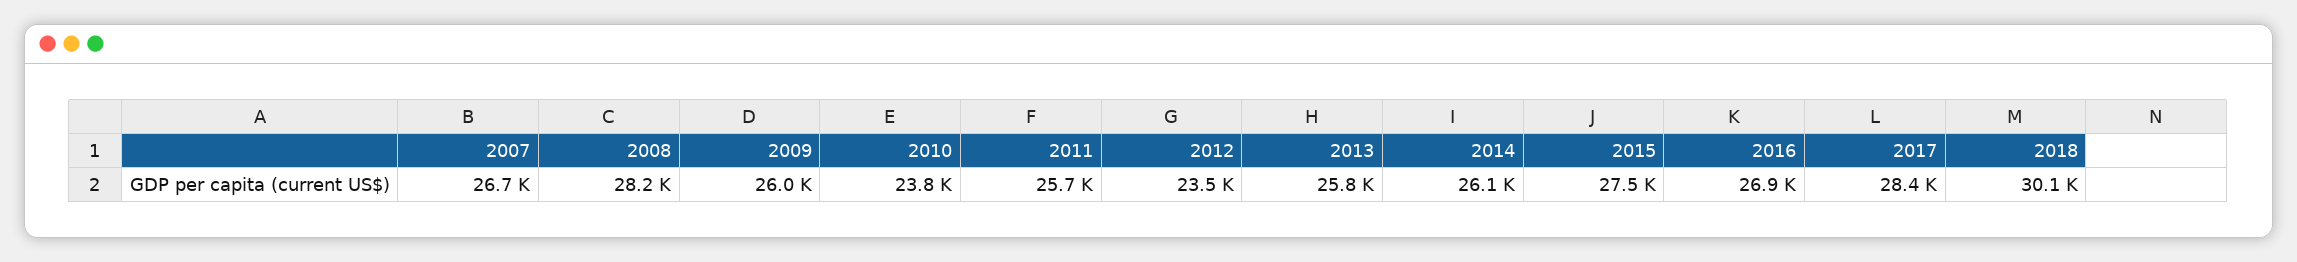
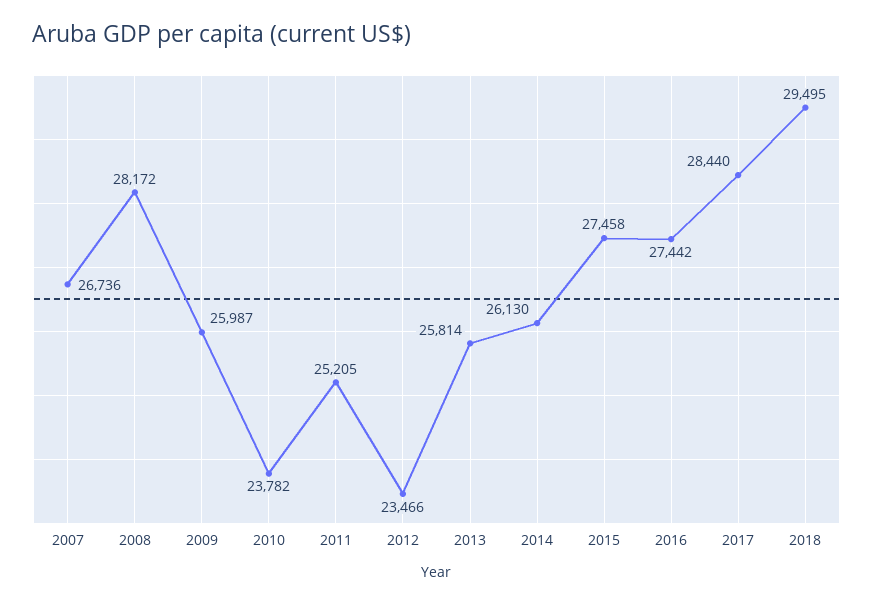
  {
    "2007": 26736,
    "2008": 28172,
    "2009": 25987,
    "2010": 23782,
-   "2011": 25700,
+   "2011": 25205,
    "2012": 23466,
    "2013": 25814,
    "2014": 26130,
    "2015": 27458,
-   "2016": 26900,
+   "2016": 27442,
    "2017": 28440,
-   "2018": 30100
+   "2018": 29495
  }

